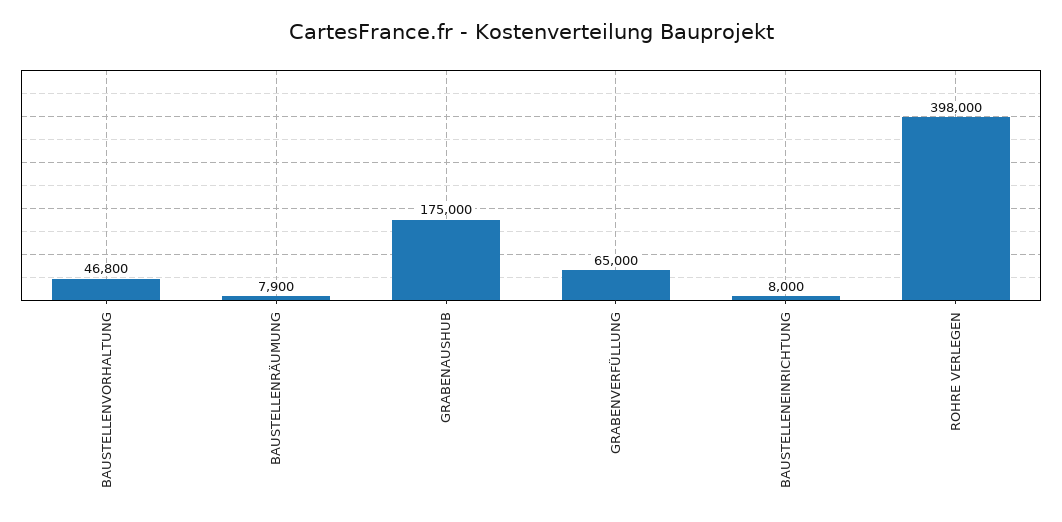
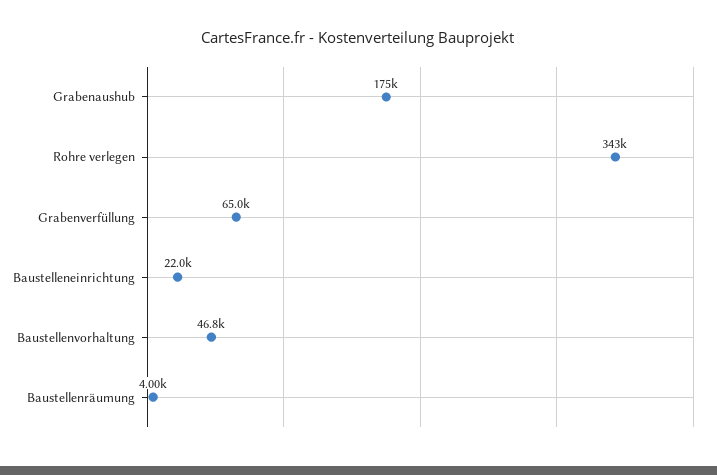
  {
    "BAUSTELLENVORHALTUNG": 46800,
-   "BAUSTELLENRÄUMUNG": 7900,
+   "BAUSTELLENRÄUMUNG": 4000,
    "GRABENAUSHUB": 175000,
    "GRABENVERFÜLLUNG": 65000,
-   "BAUSTELLENEINRICHTUNG": 8000,
+   "BAUSTELLENEINRICHTUNG": 22000,
-   "ROHRE VERLEGEN": 398000
+   "ROHRE VERLEGEN": 343000
  }

